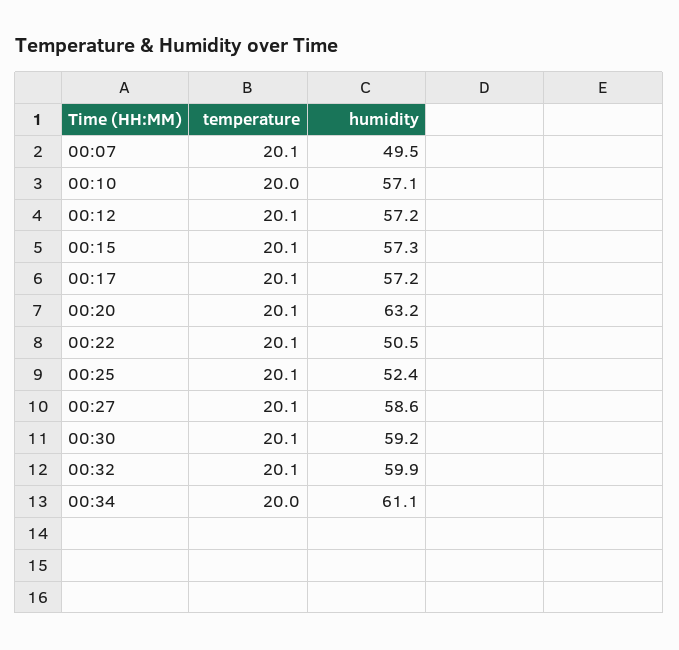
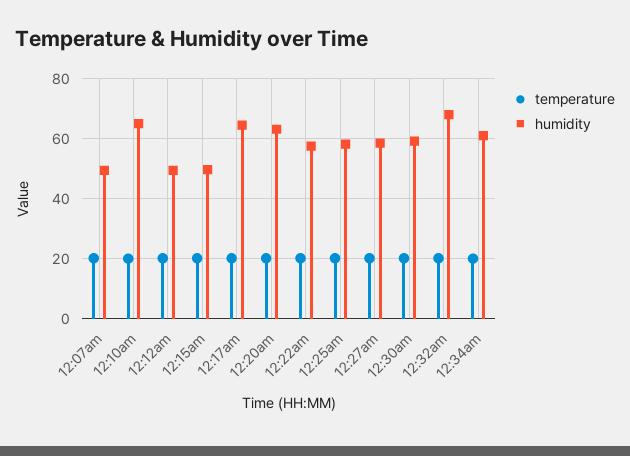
  {
    "temperature": {
      "00:07": 20.1,
      "00:10": 20,
      "00:12": 20.1,
      "00:15": 20.1,
      "00:17": 20.1,
      "00:20": 20.1,
      "00:22": 20.1,
      "00:25": 20.1,
      "00:27": 20.1,
      "00:30": 20.1,
      "00:32": 20.1,
      "00:34": 20
    },
    "humidity": {
      "00:07": 49.5,
-     "00:10": 57.1,
+     "00:10": 65,
-     "00:12": 57.2,
+     "00:12": 50,
-     "00:15": 57.3,
+     "00:15": 50,
-     "00:17": 57.2,
+     "00:17": 65,
      "00:20": 63.2,
-     "00:22": 50.5,
+     "00:22": 57.5,
-     "00:25": 52.4,
+     "00:25": 57.5,
      "00:27": 58.6,
      "00:30": 59.2,
-     "00:32": 59.9,
+     "00:32": 67.5,
      "00:34": 61.1
    }
  }

